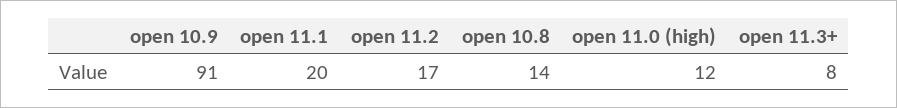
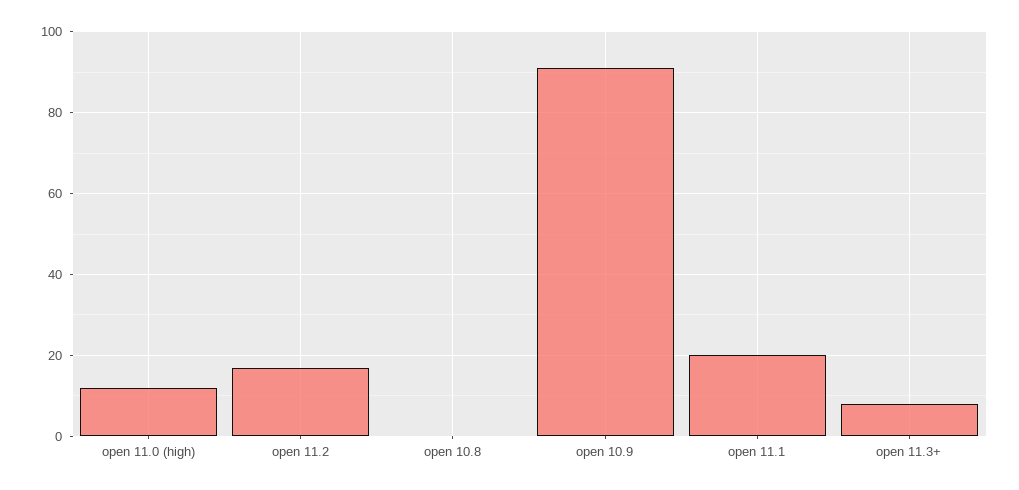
  {
    "open 10.9": 91,
    "open 11.1": 20,
    "open 11.2": 17,
-   "open 10.8": 14,
+   "open 10.8": 0,
    "open 11.0 (high)": 12,
    "open 11.3+": 8
  }

